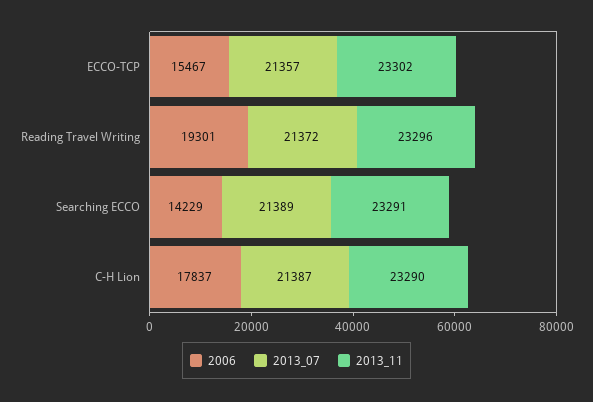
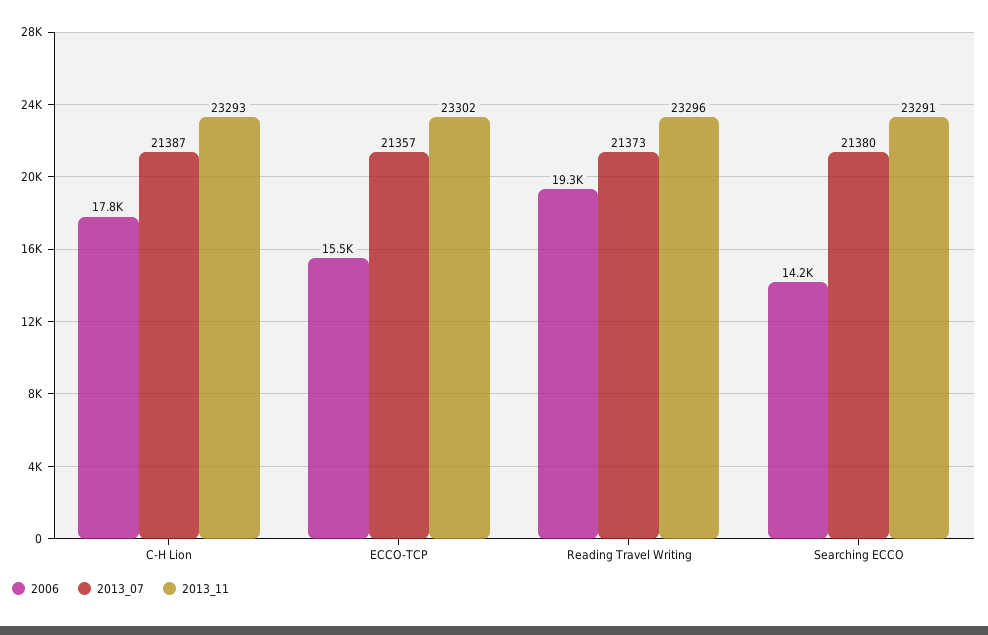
  {
    "2006": {
      "ECCO-TCP": 15467,
      "Reading Travel Writing": 19301,
      "Searching ECCO": 14229,
      "C-H Lion": 17837
    },
    "2013_07": {
      "ECCO-TCP": 21357,
-     "Reading Travel Writing": 21372,
+     "Reading Travel Writing": 21373,
-     "Searching ECCO": 21389,
+     "Searching ECCO": 21380,
      "C-H Lion": 21387
    },
    "2013_11": {
      "ECCO-TCP": 23302,
      "Reading Travel Writing": 23296,
      "Searching ECCO": 23291,
-     "C-H Lion": 23290
+     "C-H Lion": 23293
    }
  }

